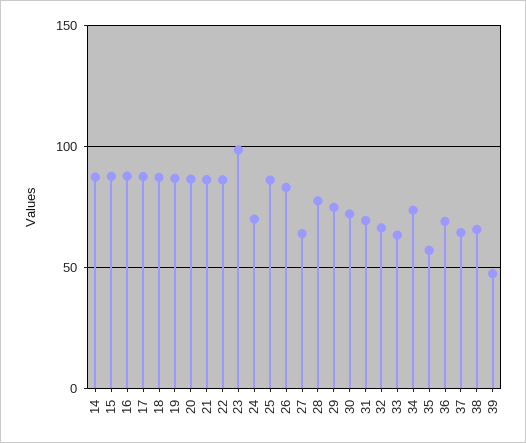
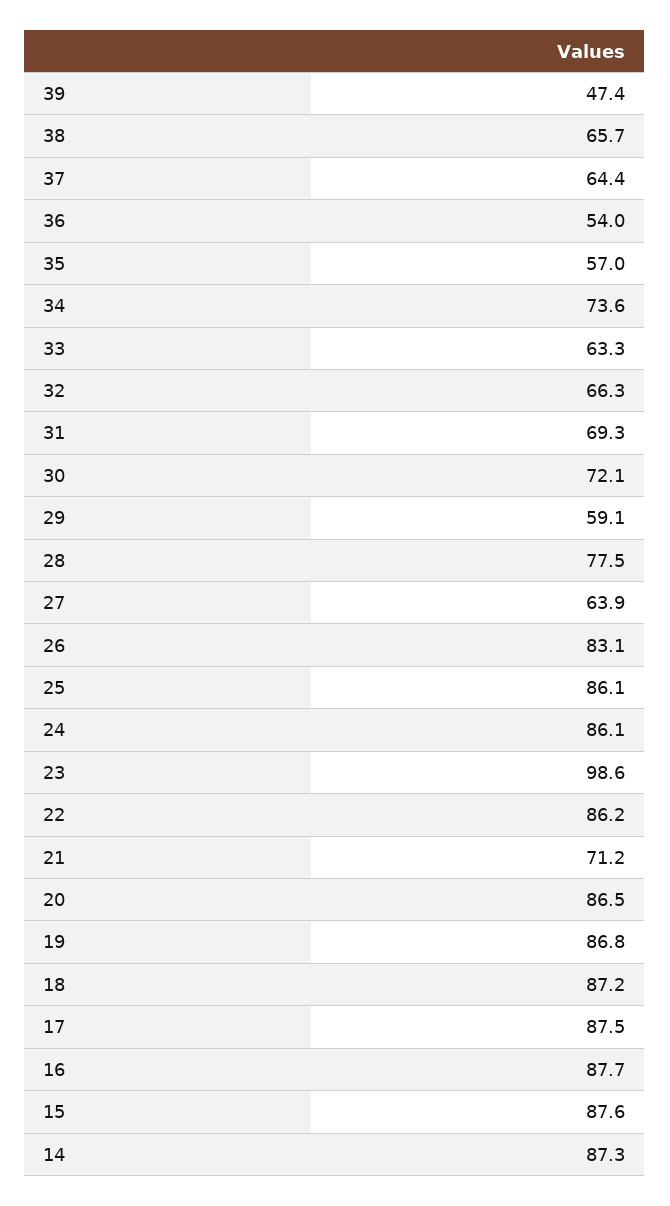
  {
    "14": 87.3,
    "15": 87.6,
    "16": 87.7,
    "17": 87.5,
    "18": 87.2,
    "19": 86.8,
    "20": 86.5,
-   "21": 85,
+   "21": 71.2,
    "22": 86.2,
    "23": 98.6,
-   "24": 70,
+   "24": 86.1,
    "25": 86.1,
    "26": 83.1,
    "27": 63.9,
    "28": 77.5,
-   "29": 75,
+   "29": 59.1,
    "30": 72.1,
    "31": 69.3,
    "32": 66.3,
    "33": 63.3,
    "34": 73.6,
    "35": 57,
-   "36": 70,
+   "36": 54,
    "37": 64.4,
    "38": 65.7,
    "39": 47.4
  }

